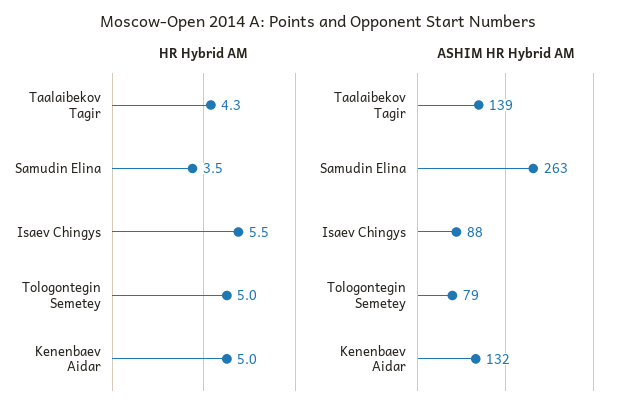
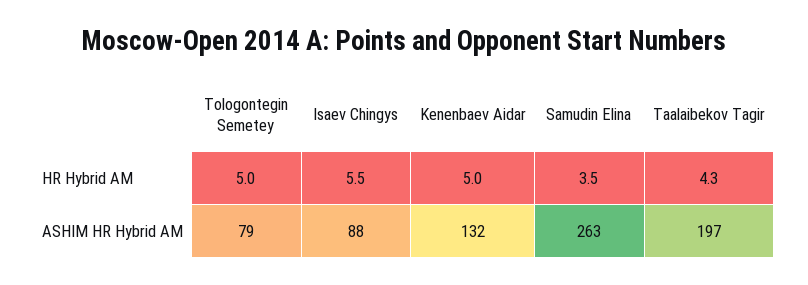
  {
    "HR Hybrid AM": {
      "Taalaibekov Tagir": 4.3,
      "Samudin Elina": 3.5,
      "Isaev Chingys": 5.5,
      "Tologontegin Semetey": 5,
      "Kenenbaev Aidar": 5
    },
    "ASHIM HR Hybrid AM": {
-     "Taalaibekov Tagir": 139,
+     "Taalaibekov Tagir": 197,
      "Samudin Elina": 263,
      "Isaev Chingys": 88,
      "Tologontegin Semetey": 79,
      "Kenenbaev Aidar": 132
    }
  }

